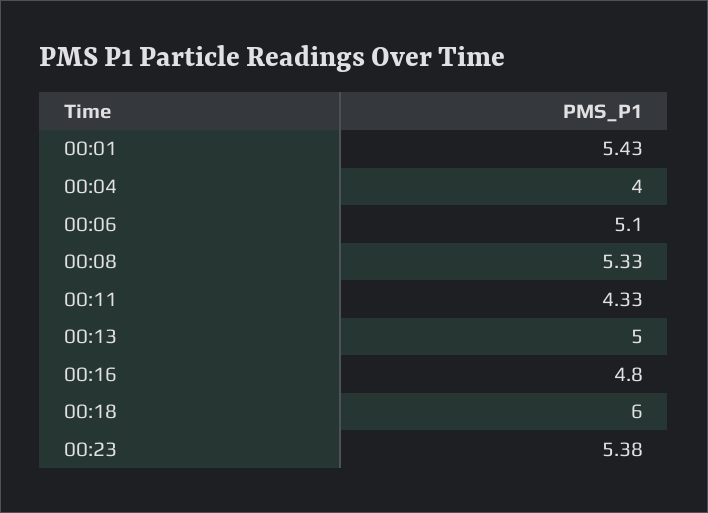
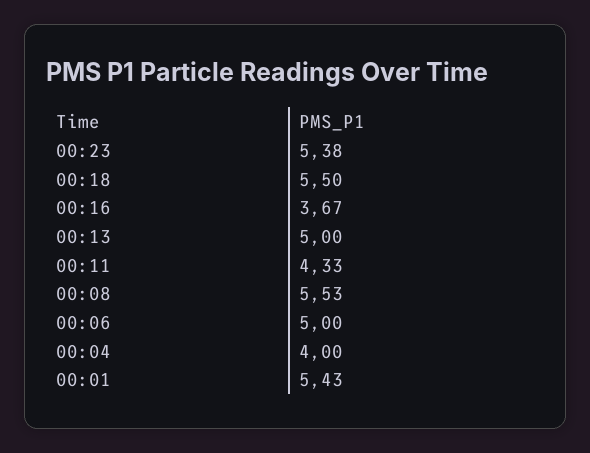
  {
    "00:01": 5.43,
    "00:04": 4,
-   "00:06": 5.1,
+   "00:06": 5,
-   "00:08": 5.33,
+   "00:08": 5.53,
    "00:11": 4.33,
    "00:13": 5,
-   "00:16": 4.8,
+   "00:16": 3.67,
-   "00:18": 6,
+   "00:18": 5.5,
    "00:23": 5.38
  }

